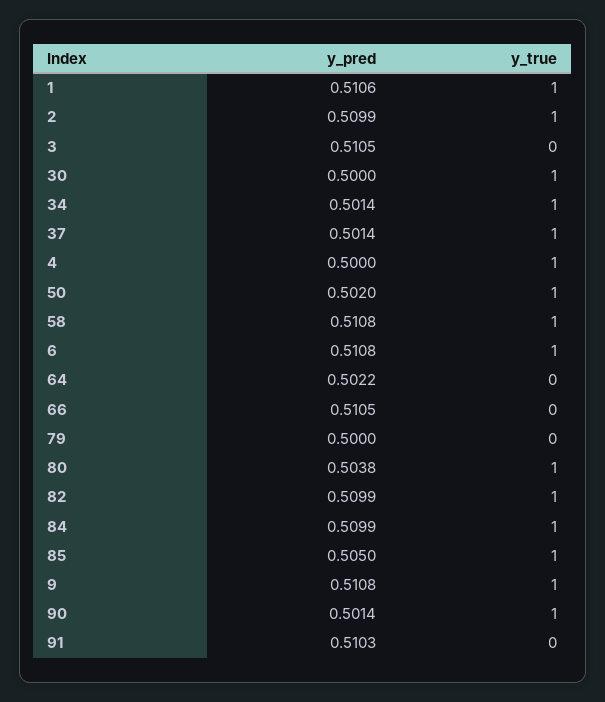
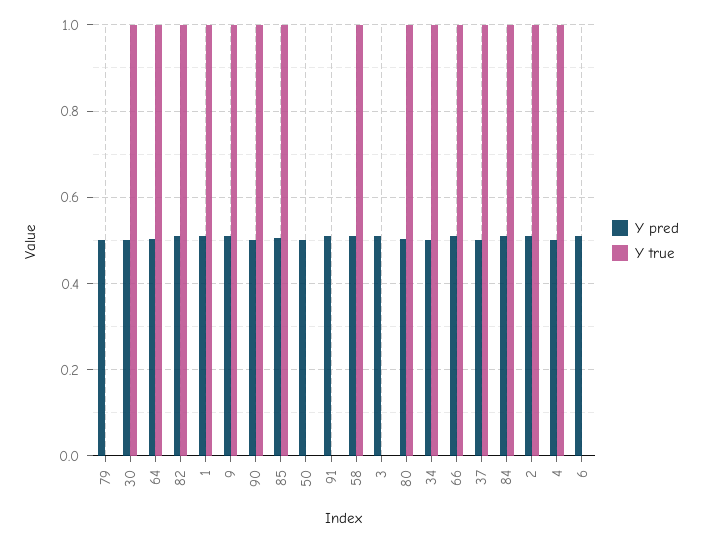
  {
    "y_pred": {
      "1": 0.5106,
      "2": 0.5099,
      "3": 0.5105,
      "30": 0.5,
      "34": 0.5014,
      "37": 0.5014,
      "4": 0.5,
      "50": 0.502,
      "58": 0.5108,
      "6": 0.5108,
      "64": 0.5022,
      "66": 0.5105,
      "79": 0.5,
      "80": 0.5038,
      "82": 0.5099,
      "84": 0.5099,
      "85": 0.505,
      "9": 0.5108,
      "90": 0.5014,
      "91": 0.5103
    },
    "y_true": {
      "1": 1,
      "2": 1,
      "3": 0,
      "30": 1,
      "34": 1,
      "37": 1,
      "4": 1,
-     "50": 1,
+     "50": 0,
      "58": 1,
-     "6": 1,
+     "6": 0,
-     "64": 0,
+     "64": 1,
-     "66": 0,
+     "66": 1,
      "79": 0,
      "80": 1,
      "82": 1,
      "84": 1,
      "85": 1,
      "9": 1,
      "90": 1,
      "91": 0
    }
  }

